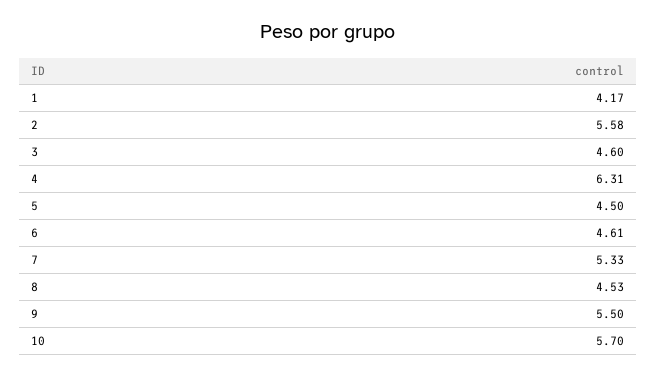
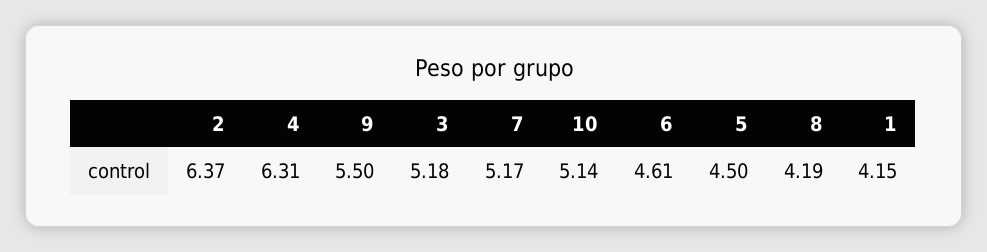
  {
-   "1": 4.17,
+   "1": 4.15,
-   "2": 5.58,
+   "2": 6.37,
-   "3": 4.6,
+   "3": 5.18,
    "4": 6.31,
    "5": 4.5,
    "6": 4.61,
-   "7": 5.33,
+   "7": 5.17,
-   "8": 4.53,
+   "8": 4.19,
    "9": 5.5,
-   "10": 5.7
+   "10": 5.14
  }

